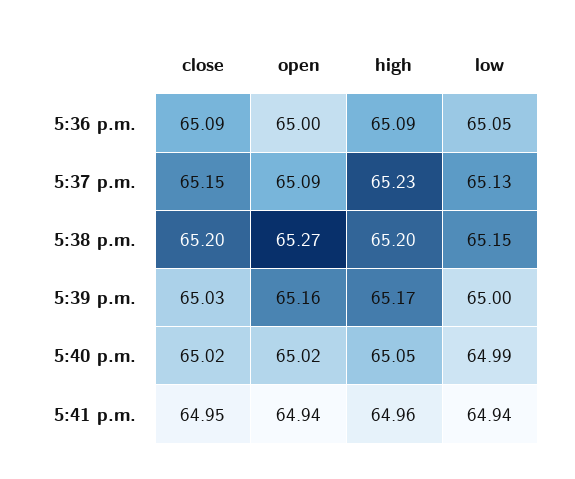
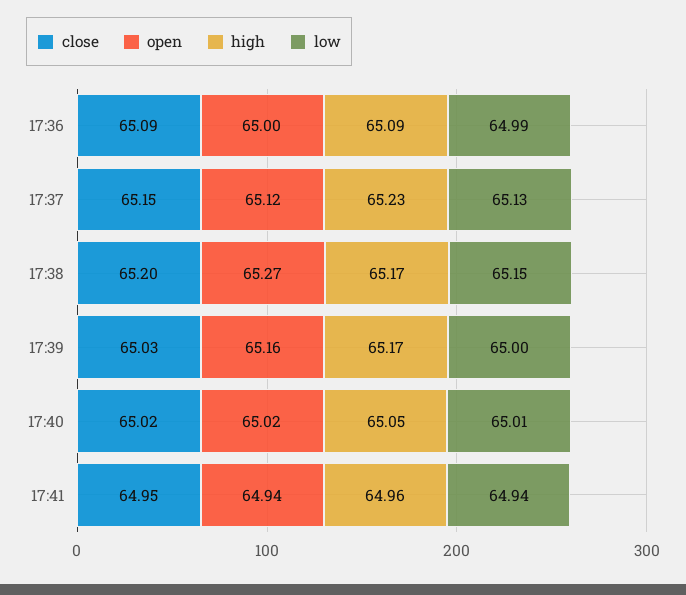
  {
    "close": {
      "5:36 p.m.": 65.09,
      "5:37 p.m.": 65.15,
      "5:38 p.m.": 65.2,
      "5:39 p.m.": 65.03,
      "5:40 p.m.": 65.02,
      "5:41 p.m.": 64.95
    },
    "open": {
      "5:36 p.m.": 65,
-     "5:37 p.m.": 65.09,
+     "5:37 p.m.": 65.12,
      "5:38 p.m.": 65.27,
      "5:39 p.m.": 65.16,
      "5:40 p.m.": 65.02,
      "5:41 p.m.": 64.94
    },
    "high": {
      "5:36 p.m.": 65.09,
      "5:37 p.m.": 65.23,
-     "5:38 p.m.": 65.2,
+     "5:38 p.m.": 65.17,
      "5:39 p.m.": 65.17,
      "5:40 p.m.": 65.05,
      "5:41 p.m.": 64.96
    },
    "low": {
-     "5:36 p.m.": 65.05,
+     "5:36 p.m.": 64.99,
      "5:37 p.m.": 65.13,
      "5:38 p.m.": 65.15,
      "5:39 p.m.": 65,
-     "5:40 p.m.": 64.99,
+     "5:40 p.m.": 65.01,
      "5:41 p.m.": 64.94
    }
  }

